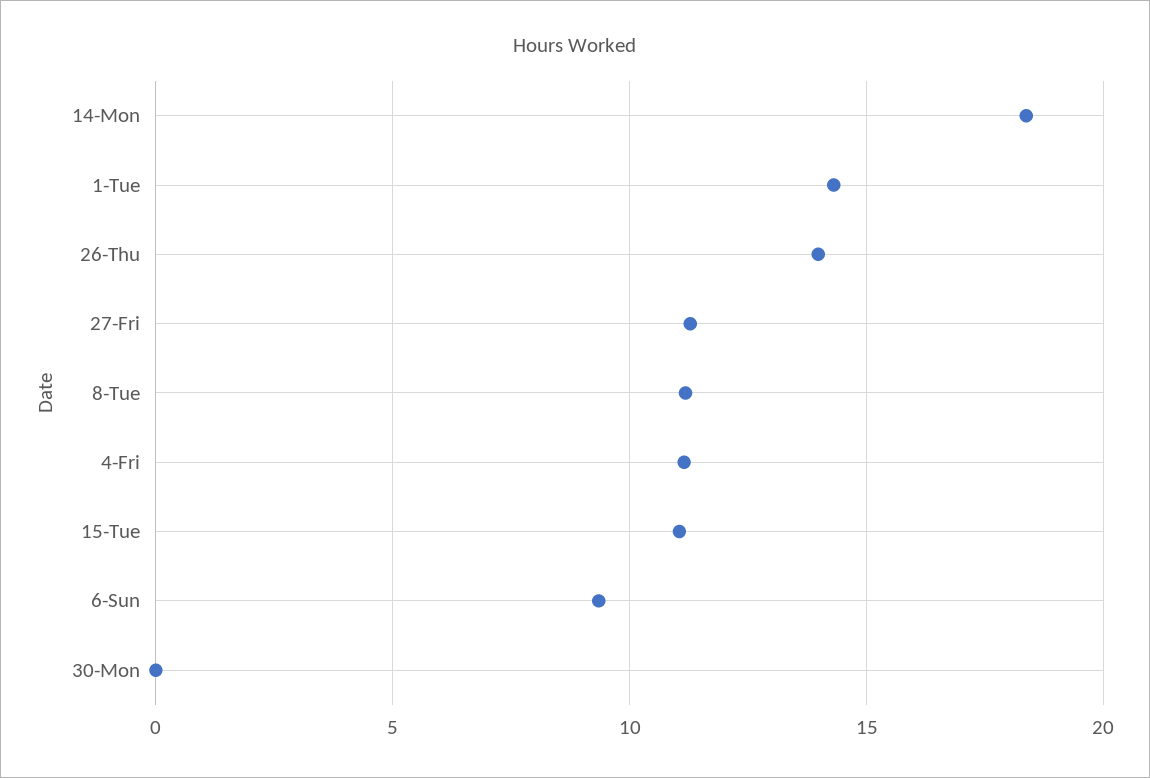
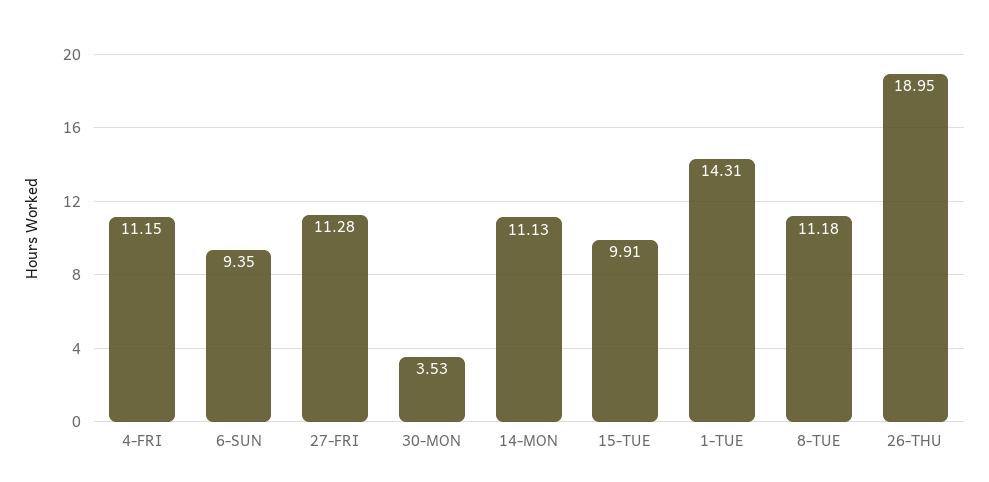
  {
-   "14-Mon": 18.5,
+   "14-Mon": 11.13,
    "1-Tue": 14.31,
-   "26-Thu": 14,
+   "26-Thu": 18.95,
    "27-Fri": 11.28,
    "8-Tue": 11.18,
    "4-Fri": 11.15,
-   "15-Tue": 11,
+   "15-Tue": 9.91,
    "6-Sun": 9.35,
-   "30-Mon": 0
+   "30-Mon": 3.53
  }

